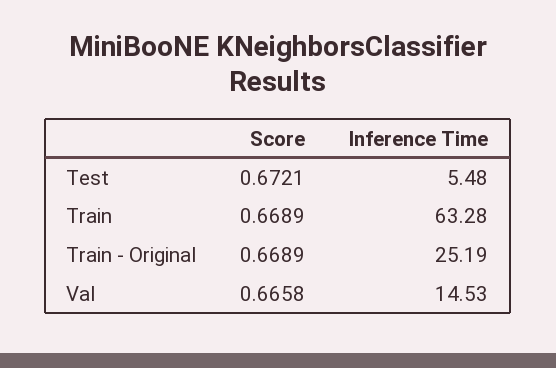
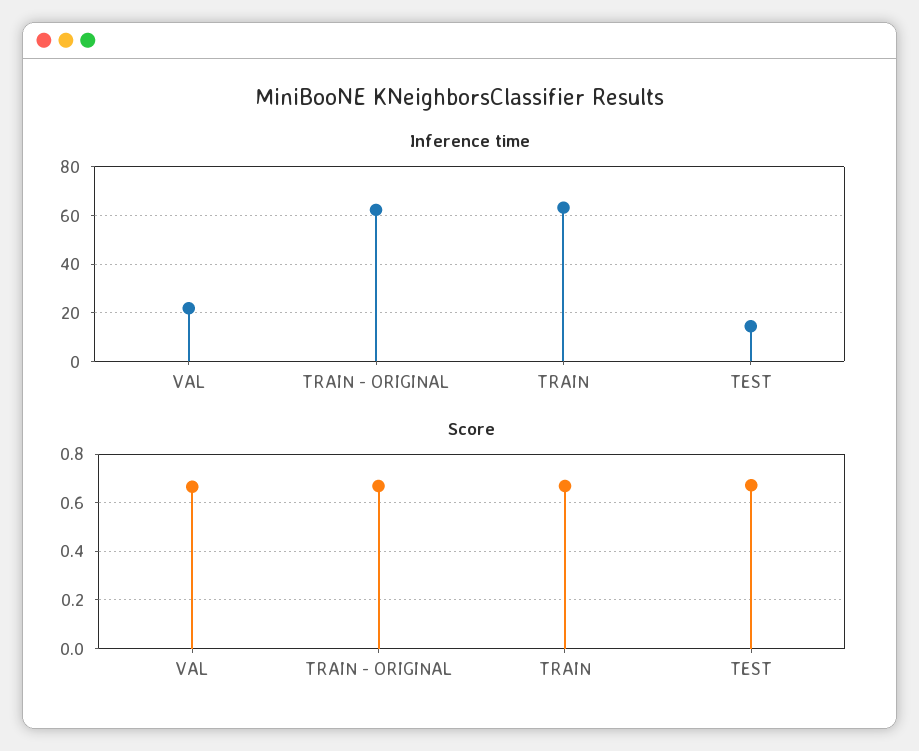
  {
    "Score": {
      "Test": 0.6721,
      "Train": 0.6689,
      "Train - Original": 0.6689,
      "Val": 0.6658
    },
    "Inference Time": {
-     "Test": 5.48,
+     "Test": 15,
      "Train": 63.28,
-     "Train - Original": 25.19,
+     "Train - Original": 62.5,
-     "Val": 14.53
+     "Val": 22.5
    }
  }

